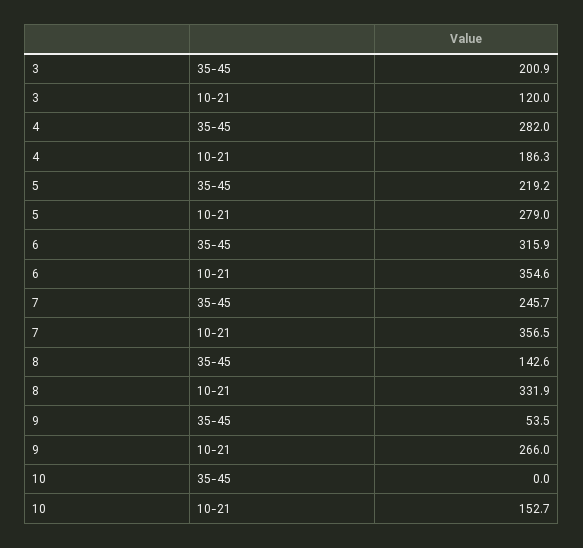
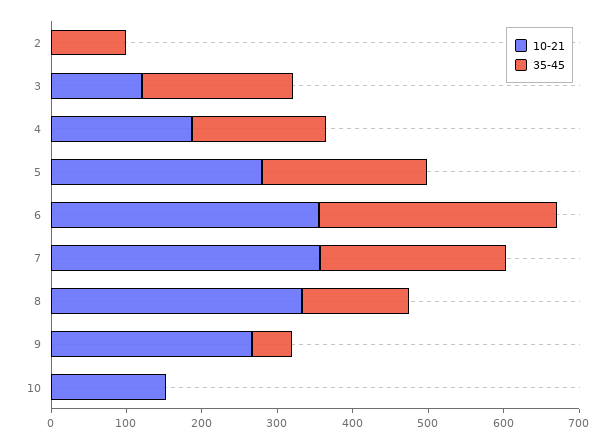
  {
    "35-45": {
      "3": 200.9,
-     "4": 282,
+     "4": 180,
      "5": 219.2,
      "6": 315.9,
      "7": 245.7,
      "8": 142.6,
      "9": 53.5,
-     "10": 0
+     "10": 0,
+     "2": 100
    },
    "10-21": {
      "3": 120,
      "4": 186.3,
      "5": 279,
      "6": 354.6,
      "7": 356.5,
      "8": 331.9,
      "9": 266,
-     "10": 152.7
+     "10": 152.7,
+     "2": 0
    }
  }

